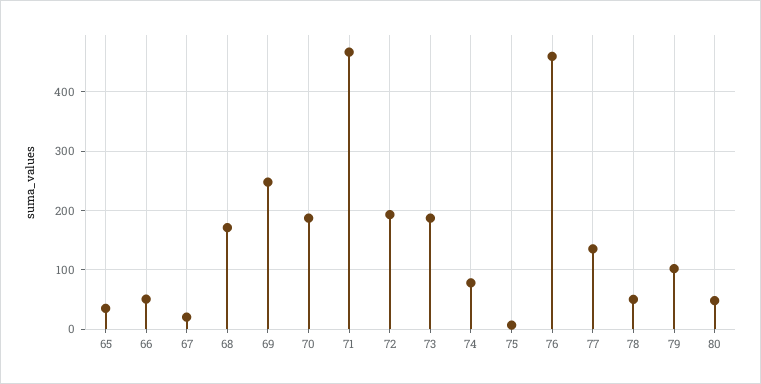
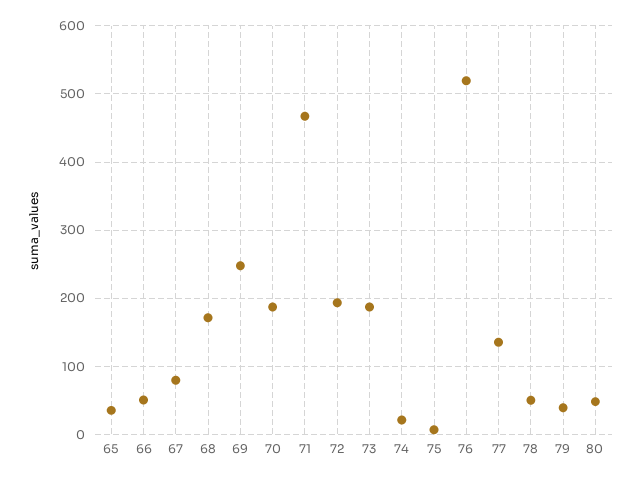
  {
    "65": 40,
    "66": 50,
-   "67": 20,
+   "67": 80,
    "68": 170,
    "69": 250,
    "70": 190,
    "71": 470,
    "72": 190,
    "73": 190,
-   "74": 80,
+   "74": 20,
    "75": 10,
-   "76": 460,
+   "76": 520,
    "77": 140,
    "78": 50,
-   "79": 100,
+   "79": 40,
    "80": 50
  }

